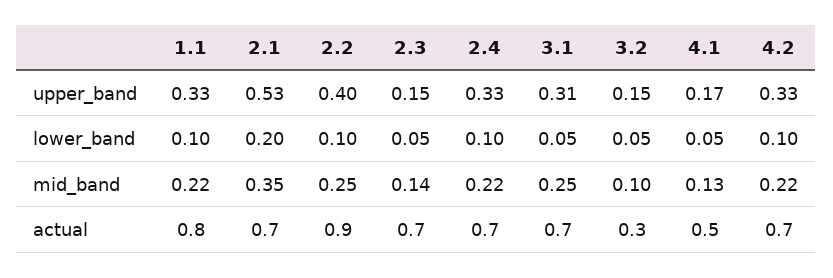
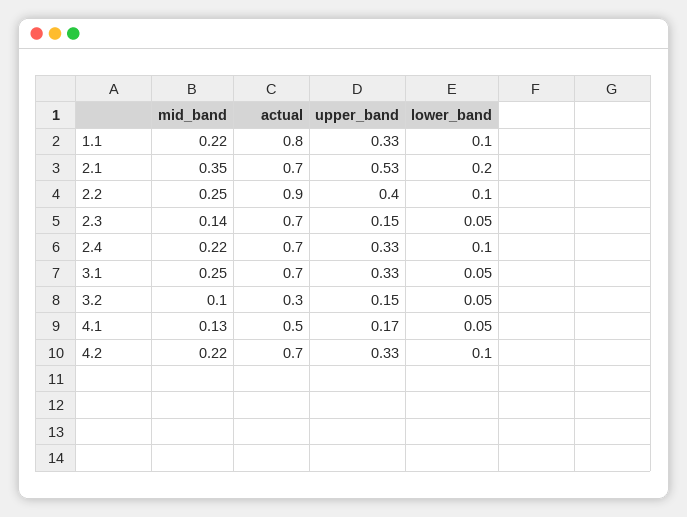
  {
    "1.1": {
      "upper_band": 0.33,
      "lower_band": 0.1,
      "mid_band": 0.22,
      "actual": 0.8
    },
    "2.1": {
      "upper_band": 0.53,
      "lower_band": 0.2,
      "mid_band": 0.35,
      "actual": 0.7
    },
    "2.2": {
      "upper_band": 0.4,
      "lower_band": 0.1,
      "mid_band": 0.25,
      "actual": 0.9
    },
    "2.3": {
      "upper_band": 0.15,
      "lower_band": 0.05,
      "mid_band": 0.14,
      "actual": 0.7
    },
    "2.4": {
      "upper_band": 0.33,
      "lower_band": 0.1,
      "mid_band": 0.22,
      "actual": 0.7
    },
    "3.1": {
-     "upper_band": 0.31,
+     "upper_band": 0.33,
      "lower_band": 0.05,
      "mid_band": 0.25,
      "actual": 0.7
    },
    "3.2": {
      "upper_band": 0.15,
      "lower_band": 0.05,
      "mid_band": 0.1,
      "actual": 0.3
    },
    "4.1": {
      "upper_band": 0.17,
      "lower_band": 0.05,
      "mid_band": 0.13,
      "actual": 0.5
    },
    "4.2": {
      "upper_band": 0.33,
      "lower_band": 0.1,
      "mid_band": 0.22,
      "actual": 0.7
    }
  }

